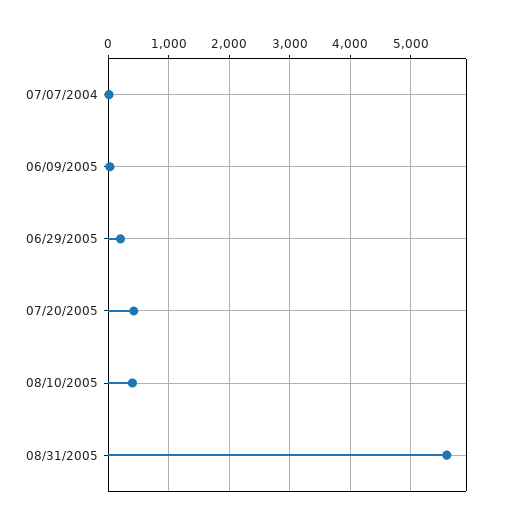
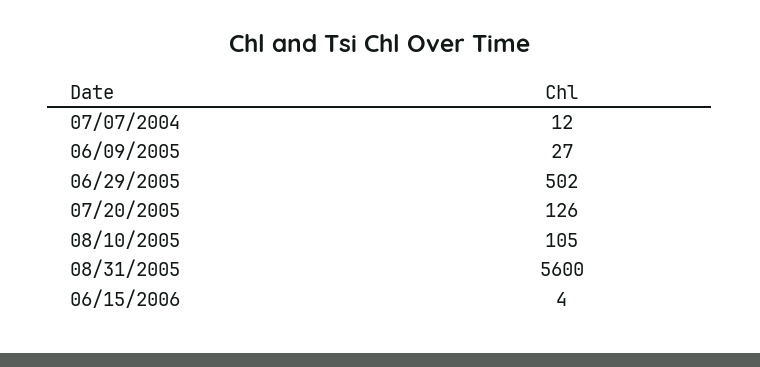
  {
    "07/07/2004": 12,
    "06/09/2005": 27,
-   "06/29/2005": 200,
+   "06/29/2005": 502,
-   "07/20/2005": 400,
+   "07/20/2005": 126,
-   "08/10/2005": 400,
+   "08/10/2005": 105,
-   "08/31/2005": 5600
+   "08/31/2005": 5600,
+   "06/15/2006": 4
  }

